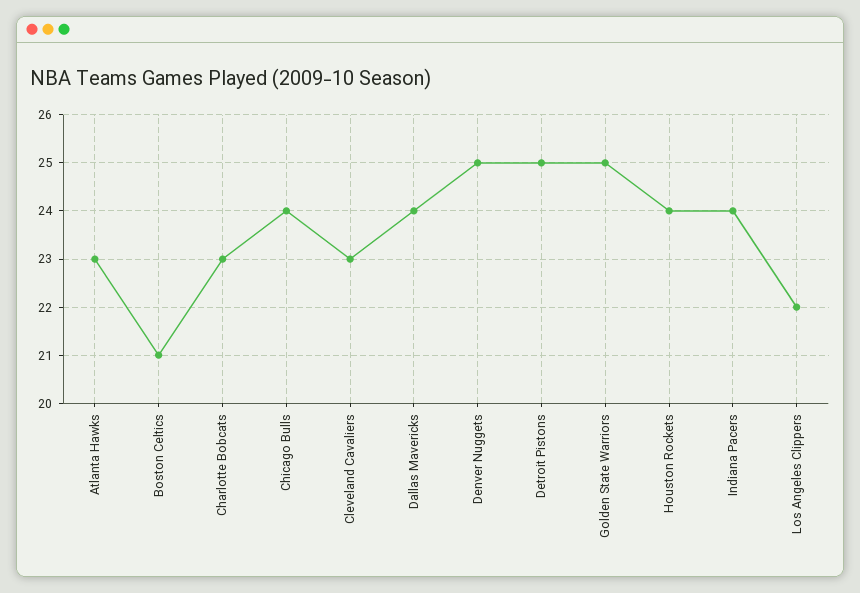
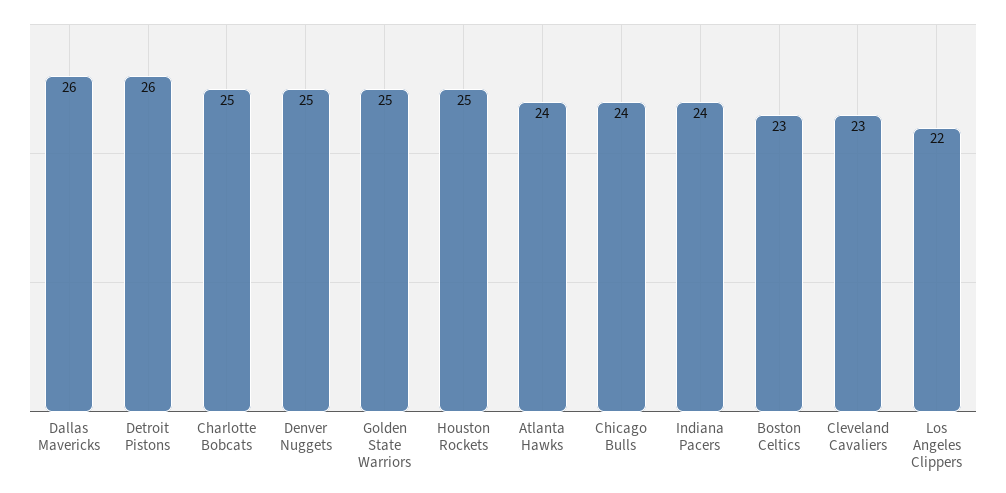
  {
-   "Atlanta Hawks": 23,
+   "Atlanta Hawks": 24,
-   "Boston Celtics": 21,
+   "Boston Celtics": 23,
-   "Charlotte Bobcats": 23,
+   "Charlotte Bobcats": 25,
    "Chicago Bulls": 24,
    "Cleveland Cavaliers": 23,
-   "Dallas Mavericks": 24,
+   "Dallas Mavericks": 26,
    "Denver Nuggets": 25,
-   "Detroit Pistons": 25,
+   "Detroit Pistons": 26,
    "Golden State Warriors": 25,
-   "Houston Rockets": 24,
+   "Houston Rockets": 25,
    "Indiana Pacers": 24,
    "Los Angeles Clippers": 22
  }

